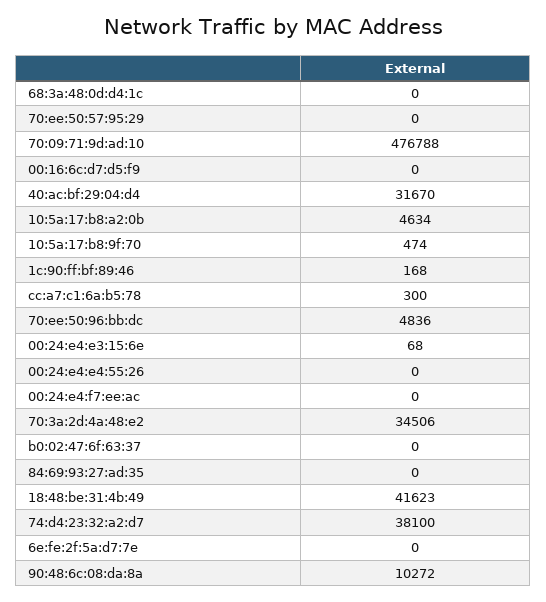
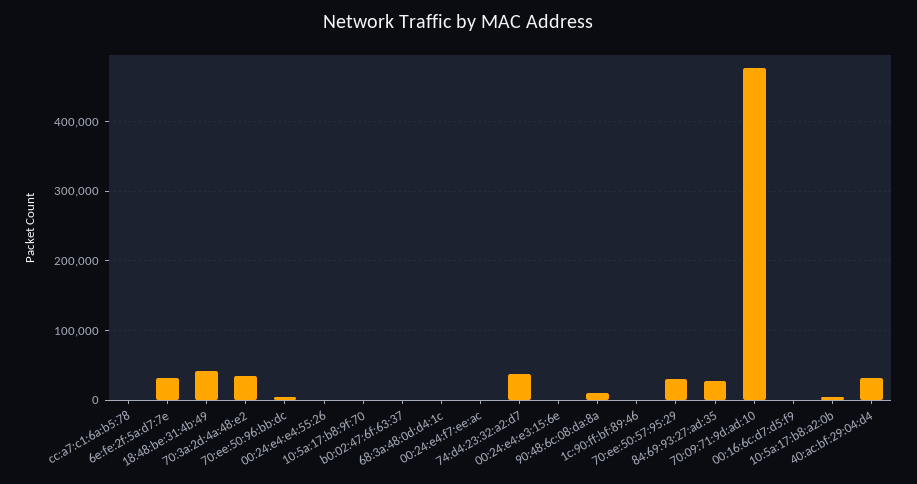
  {
    "68:3a:48:0d:d4:1c": 0,
-   "70:ee:50:57:95:29": 0,
+   "70:ee:50:57:95:29": 30000,
    "70:09:71:9d:ad:10": 476788,
    "00:16:6c:d7:d5:f9": 0,
    "40:ac:bf:29:04:d4": 31670,
    "10:5a:17:b8:a2:0b": 4634,
    "10:5a:17:b8:9f:70": 474,
    "1c:90:ff:bf:89:46": 168,
    "cc:a7:c1:6a:b5:78": 300,
    "70:ee:50:96:bb:dc": 4836,
    "00:24:e4:e3:15:6e": 68,
    "00:24:e4:e4:55:26": 0,
    "00:24:e4:f7:ee:ac": 0,
    "70:3a:2d:4a:48:e2": 34506,
    "b0:02:47:6f:63:37": 0,
-   "84:69:93:27:ad:35": 0,
+   "84:69:93:27:ad:35": 30000,
    "18:48:be:31:4b:49": 41623,
    "74:d4:23:32:a2:d7": 38100,
-   "6e:fe:2f:5a:d7:7e": 0,
+   "6e:fe:2f:5a:d7:7e": 30000,
    "90:48:6c:08:da:8a": 10272
  }

